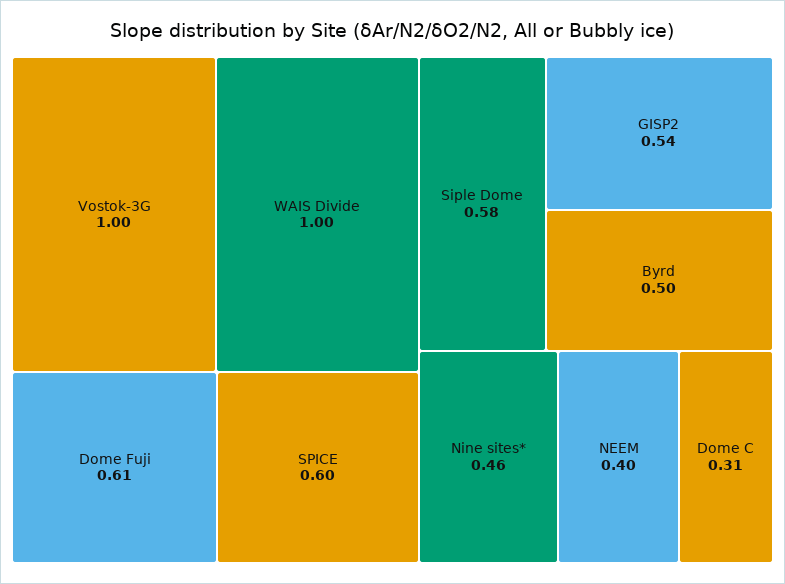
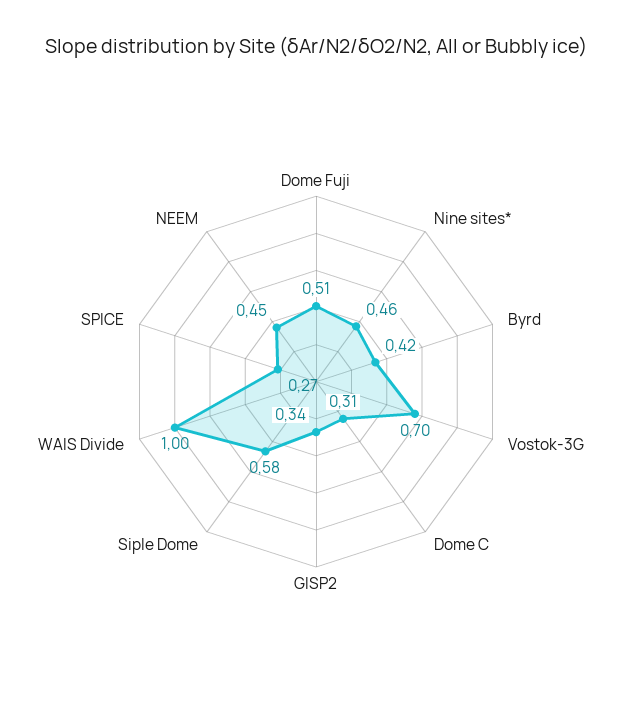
  {
-   "Vostok-3G": 1,
+   "Vostok-3G": 0.7,
    "WAIS Divide": 1,
-   "Dome Fuji": 0.61,
+   "Dome Fuji": 0.51,
-   "SPICE": 0.6,
+   "SPICE": 0.27,
    "Siple Dome": 0.58,
-   "GISP2": 0.54,
+   "GISP2": 0.34,
-   "Byrd": 0.5,
+   "Byrd": 0.42,
    "Nine sites*": 0.46,
-   "NEEM": 0.4,
+   "NEEM": 0.45,
    "Dome C": 0.31
  }

